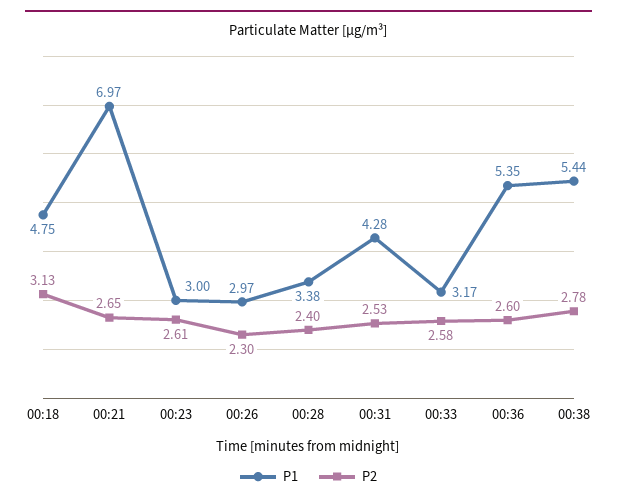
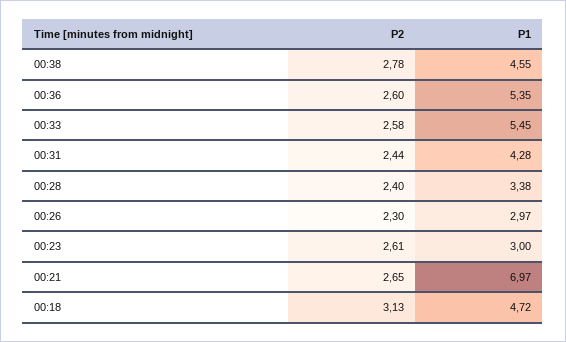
  {
    "P1": {
-     "00:18": 4.75,
+     "00:18": 4.72,
      "00:21": 6.97,
      "00:23": 3,
      "00:26": 2.97,
      "00:28": 3.38,
      "00:31": 4.28,
-     "00:33": 3.17,
+     "00:33": 5.45,
      "00:36": 5.35,
-     "00:38": 5.44
+     "00:38": 4.55
    },
    "P2": {
      "00:18": 3.13,
      "00:21": 2.65,
      "00:23": 2.61,
      "00:26": 2.3,
      "00:28": 2.4,
-     "00:31": 2.53,
+     "00:31": 2.44,
      "00:33": 2.58,
      "00:36": 2.6,
      "00:38": 2.78
    }
  }

